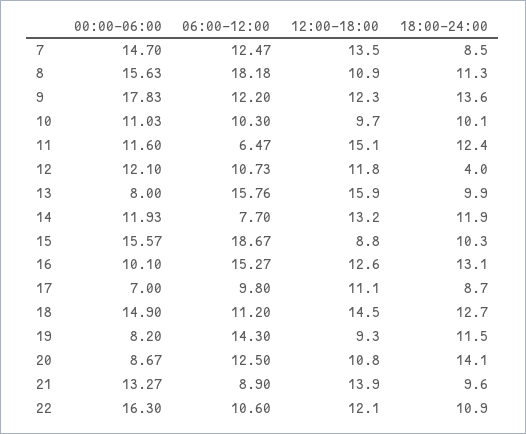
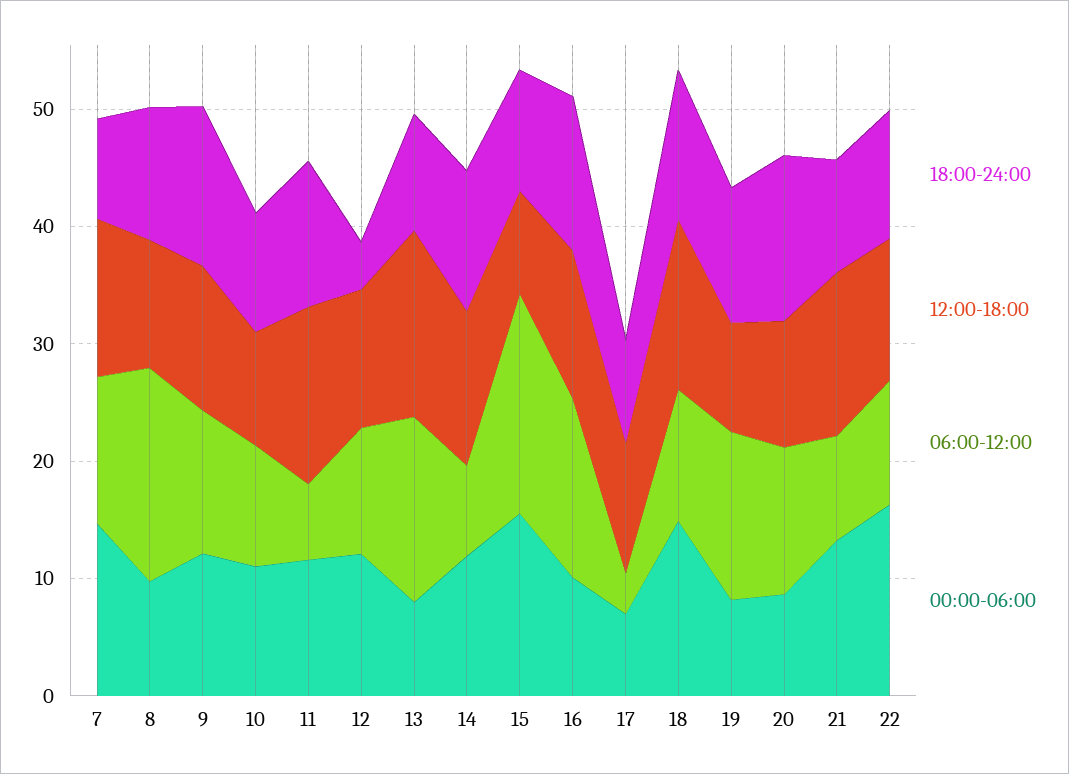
  {
    "00:00-06:00": {
      "7": 14.7,
-     "8": 15.63,
+     "8": 10,
-     "9": 17.83,
+     "9": 12,
      "10": 11.03,
      "11": 11.6,
      "12": 12.1,
      "13": 8,
      "14": 11.93,
      "15": 15.57,
      "16": 10.1,
      "17": 7,
      "18": 14.9,
      "19": 8.2,
      "20": 8.67,
      "21": 13.27,
      "22": 16.3
    },
    "06:00-12:00": {
      "7": 12.47,
      "8": 18.18,
      "9": 12.2,
      "10": 10.3,
      "11": 6.47,
      "12": 10.73,
      "13": 15.76,
      "14": 7.7,
      "15": 18.67,
      "16": 15.27,
-     "17": 9.8,
+     "17": 4,
      "18": 11.2,
      "19": 14.3,
      "20": 12.5,
      "21": 8.9,
      "22": 10.6
    },
    "12:00-18:00": {
      "7": 13.5,
      "8": 10.9,
      "9": 12.3,
      "10": 9.7,
      "11": 15.1,
      "12": 11.8,
      "13": 15.9,
      "14": 13.2,
      "15": 8.8,
      "16": 12.6,
      "17": 11.1,
      "18": 14.5,
      "19": 9.3,
      "20": 10.8,
      "21": 13.9,
      "22": 12.1
    },
    "18:00-24:00": {
      "7": 8.5,
      "8": 11.3,
      "9": 13.6,
      "10": 10.1,
      "11": 12.4,
      "12": 4,
      "13": 9.9,
      "14": 11.9,
      "15": 10.3,
      "16": 13.1,
      "17": 8.7,
      "18": 12.7,
      "19": 11.5,
      "20": 14.1,
      "21": 9.6,
      "22": 10.9
    }
  }

